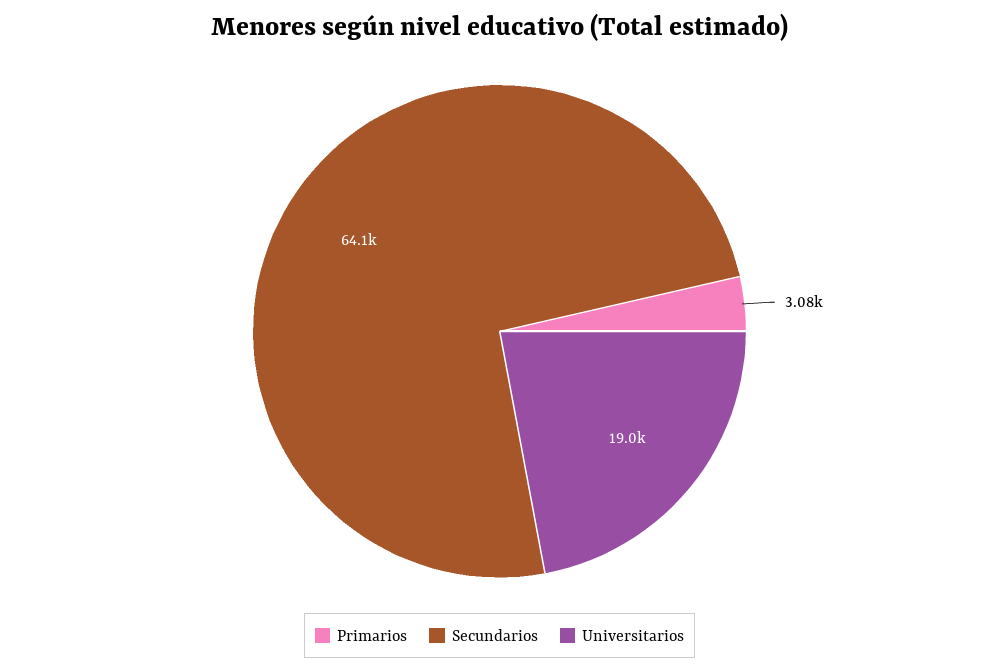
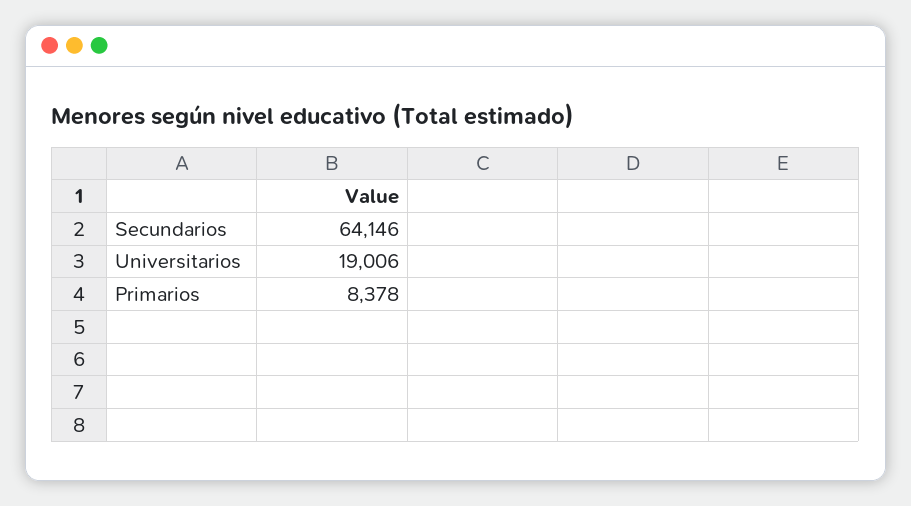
  {
-   "Primarios": 3080,
+   "Primarios": 8378,
    "Secundarios": 64146,
    "Universitarios": 19006
  }

